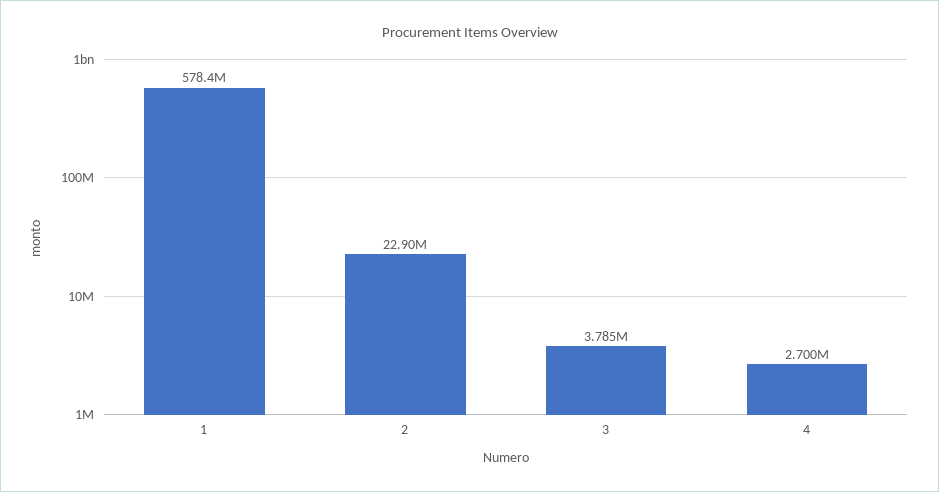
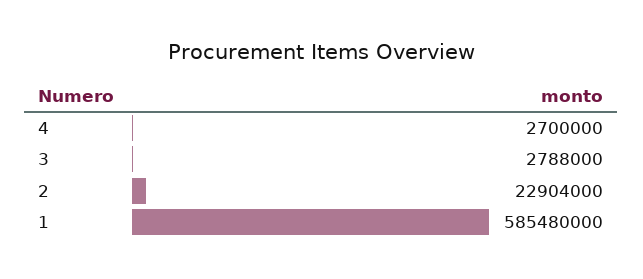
  {
-   "1": 578400000,
+   "1": 585480000,
    "2": 22904000,
-   "3": 3785000,
+   "3": 2788000,
    "4": 2700000
  }

